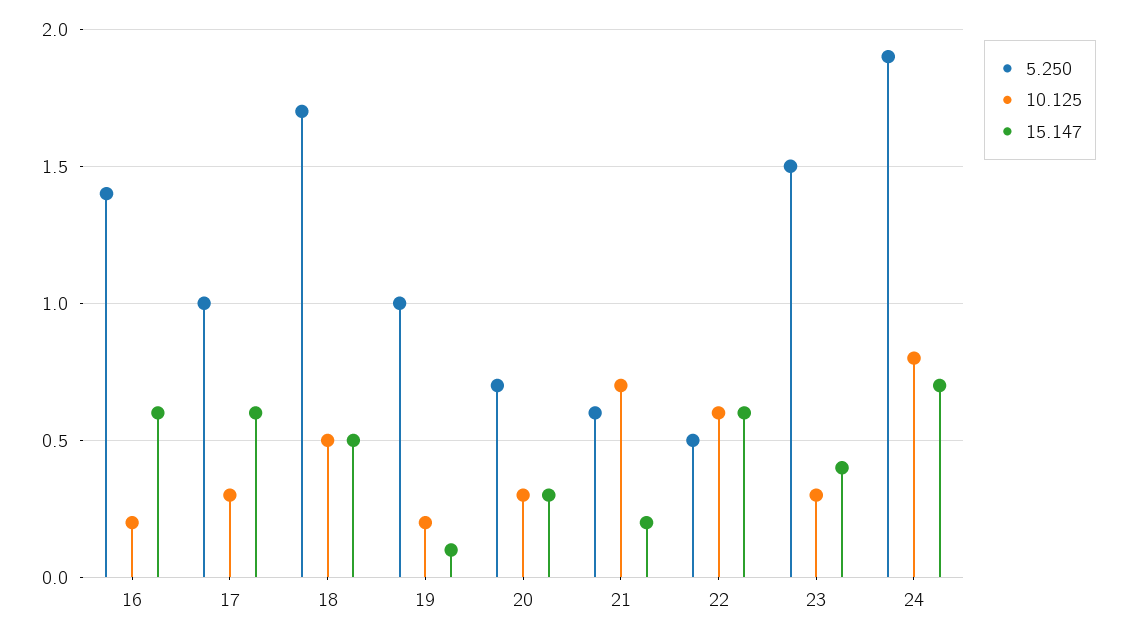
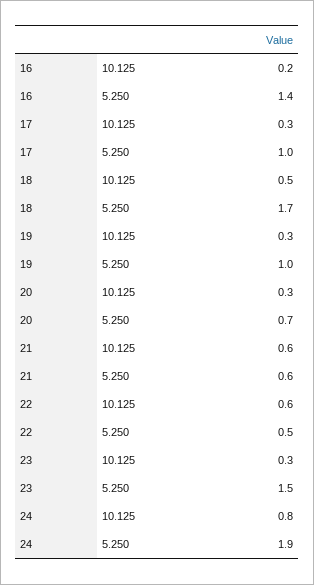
  {
    "5.250": {
      "16": 1.4,
      "17": 1,
      "18": 1.7,
      "19": 1,
      "20": 0.7,
      "21": 0.6,
      "22": 0.5,
      "23": 1.5,
      "24": 1.9
    },
    "10.125": {
      "16": 0.2,
      "17": 0.3,
      "18": 0.5,
-     "19": 0.2,
+     "19": 0.3,
      "20": 0.3,
-     "21": 0.7,
+     "21": 0.6,
      "22": 0.6,
      "23": 0.3,
      "24": 0.8
-   },
+   }
-   "15.147": {
-     "16": 0.6,
-     "17": 0.6,
-     "18": 0.5,
-     "19": 0.1,
-     "20": 0.3,
-     "21": 0.2,
-     "22": 0.6,
-     "23": 0.4,
-     "24": 0.7
-   }
  }

